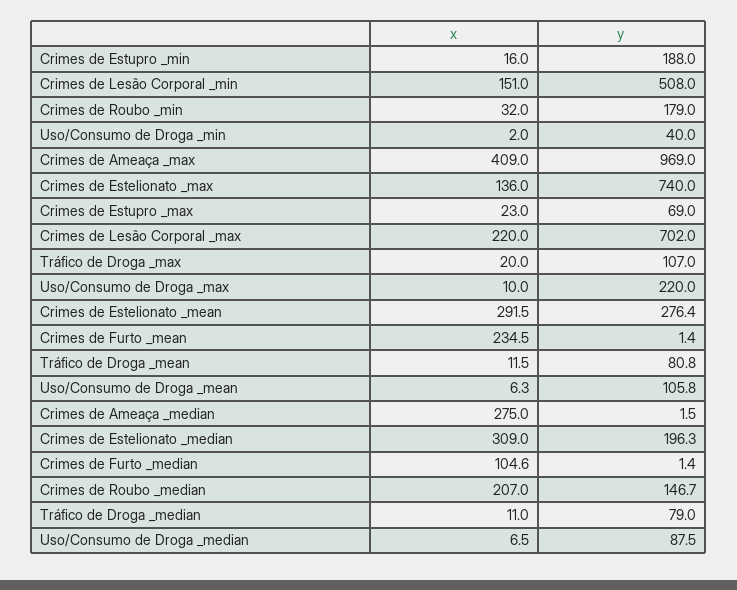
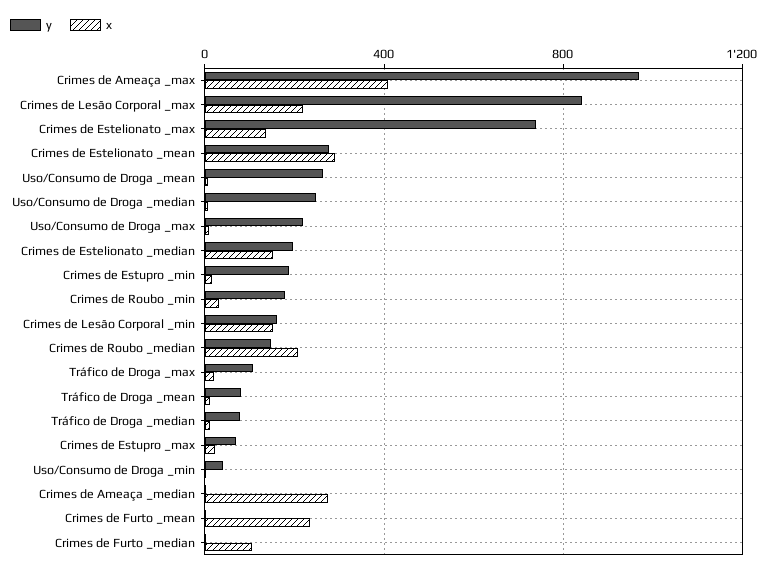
  {
    "x": {
      "Crimes de Estupro _min": 16,
      "Crimes de Lesão Corporal _min": 151,
      "Crimes de Roubo _min": 32,
      "Uso/Consumo de Droga _min": 2,
      "Crimes de Ameaça _max": 409,
      "Crimes de Estelionato _max": 136,
      "Crimes de Estupro _max": 23,
      "Crimes de Lesão Corporal _max": 220,
      "Tráfico de Droga _max": 20,
      "Uso/Consumo de Droga _max": 10,
      "Crimes de Estelionato _mean": 291.5,
      "Crimes de Furto _mean": 234.5,
      "Tráfico de Droga _mean": 11.5,
      "Uso/Consumo de Droga _mean": 6.3,
      "Crimes de Ameaça _median": 275,
-     "Crimes de Estelionato _median": 309,
+     "Crimes de Estelionato _median": 150,
      "Crimes de Furto _median": 104.6,
      "Crimes de Roubo _median": 207,
      "Tráfico de Droga _median": 11,
      "Uso/Consumo de Droga _median": 6.5
    },
    "y": {
      "Crimes de Estupro _min": 188,
-     "Crimes de Lesão Corporal _min": 508,
+     "Crimes de Lesão Corporal _min": 150,
      "Crimes de Roubo _min": 179,
      "Uso/Consumo de Droga _min": 40,
      "Crimes de Ameaça _max": 969,
      "Crimes de Estelionato _max": 740,
      "Crimes de Estupro _max": 69,
-     "Crimes de Lesão Corporal _max": 702,
+     "Crimes de Lesão Corporal _max": 850,
      "Tráfico de Droga _max": 107,
      "Uso/Consumo de Droga _max": 220,
      "Crimes de Estelionato _mean": 276.4,
      "Crimes de Furto _mean": 1.4,
      "Tráfico de Droga _mean": 80.8,
-     "Uso/Consumo de Droga _mean": 105.8,
+     "Uso/Consumo de Droga _mean": 250,
      "Crimes de Ameaça _median": 1.5,
      "Crimes de Estelionato _median": 196.3,
      "Crimes de Furto _median": 1.4,
      "Crimes de Roubo _median": 146.7,
      "Tráfico de Droga _median": 79,
-     "Uso/Consumo de Droga _median": 87.5
+     "Uso/Consumo de Droga _median": 250
    }
  }

